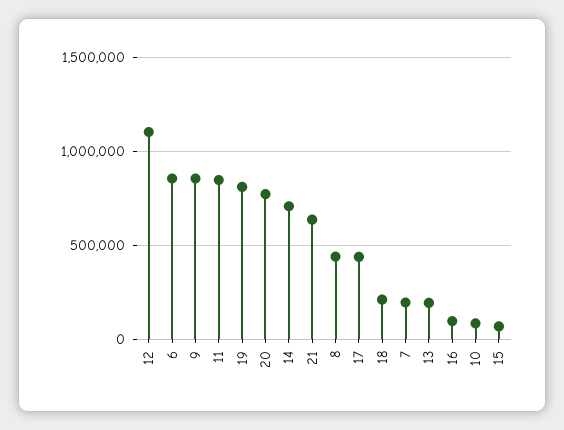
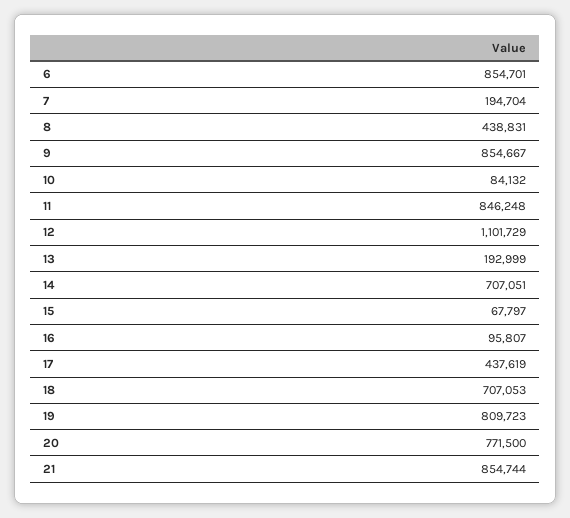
  {
    "12": 1101729,
    "6": 854701,
    "9": 854667,
    "11": 846248,
    "19": 809723,
    "20": 771500,
    "14": 707051,
-   "21": 650000,
+   "21": 854744,
    "8": 438831,
    "17": 437619,
-   "18": 200000,
+   "18": 707053,
    "7": 194704,
    "13": 192999,
    "16": 95807,
    "10": 84132,
    "15": 67797
  }

